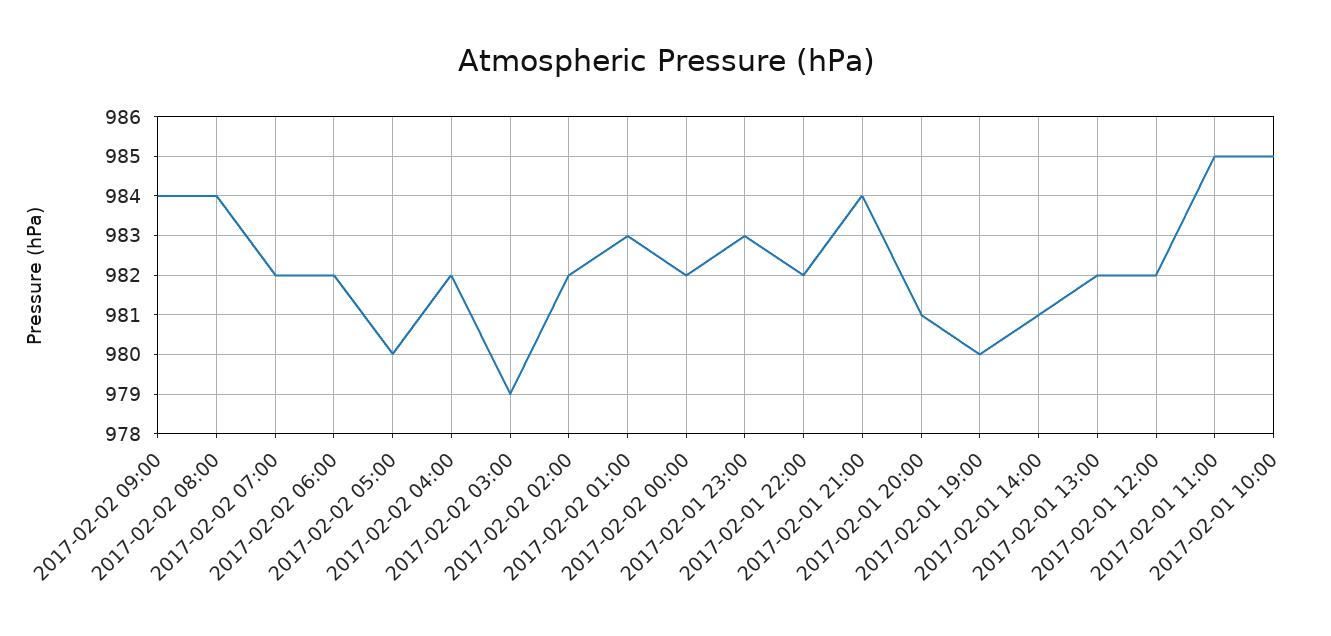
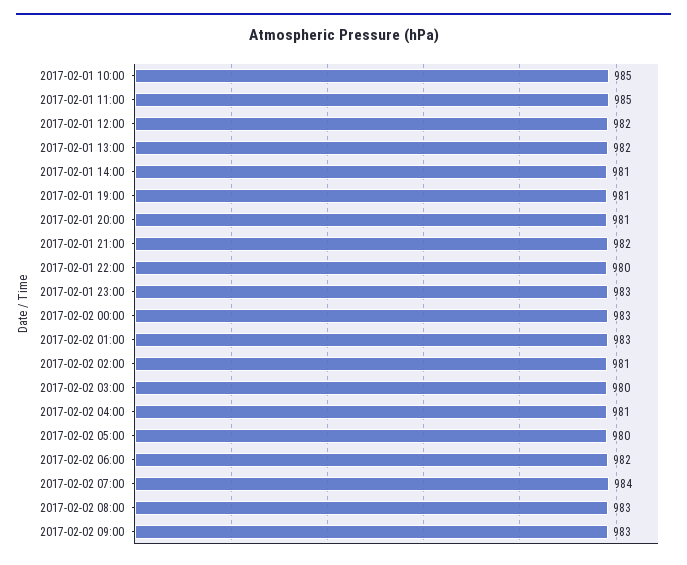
  {
-   "2017-02-02 09:00": 984,
+   "2017-02-02 09:00": 983,
-   "2017-02-02 08:00": 984,
+   "2017-02-02 08:00": 983,
-   "2017-02-02 07:00": 982,
+   "2017-02-02 07:00": 984,
    "2017-02-02 06:00": 982,
    "2017-02-02 05:00": 980,
-   "2017-02-02 04:00": 982,
+   "2017-02-02 04:00": 981,
-   "2017-02-02 03:00": 979,
+   "2017-02-02 03:00": 980,
-   "2017-02-02 02:00": 982,
+   "2017-02-02 02:00": 981,
    "2017-02-02 01:00": 983,
-   "2017-02-02 00:00": 982,
+   "2017-02-02 00:00": 983,
    "2017-02-01 23:00": 983,
-   "2017-02-01 22:00": 982,
+   "2017-02-01 22:00": 980,
-   "2017-02-01 21:00": 984,
+   "2017-02-01 21:00": 982,
    "2017-02-01 20:00": 981,
-   "2017-02-01 19:00": 980,
+   "2017-02-01 19:00": 981,
    "2017-02-01 14:00": 981,
    "2017-02-01 13:00": 982,
    "2017-02-01 12:00": 982,
    "2017-02-01 11:00": 985,
    "2017-02-01 10:00": 985
  }

